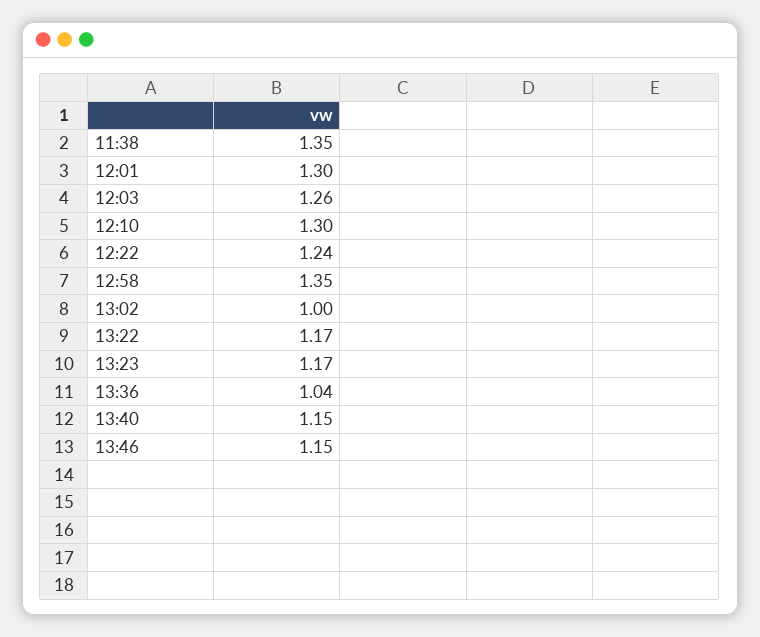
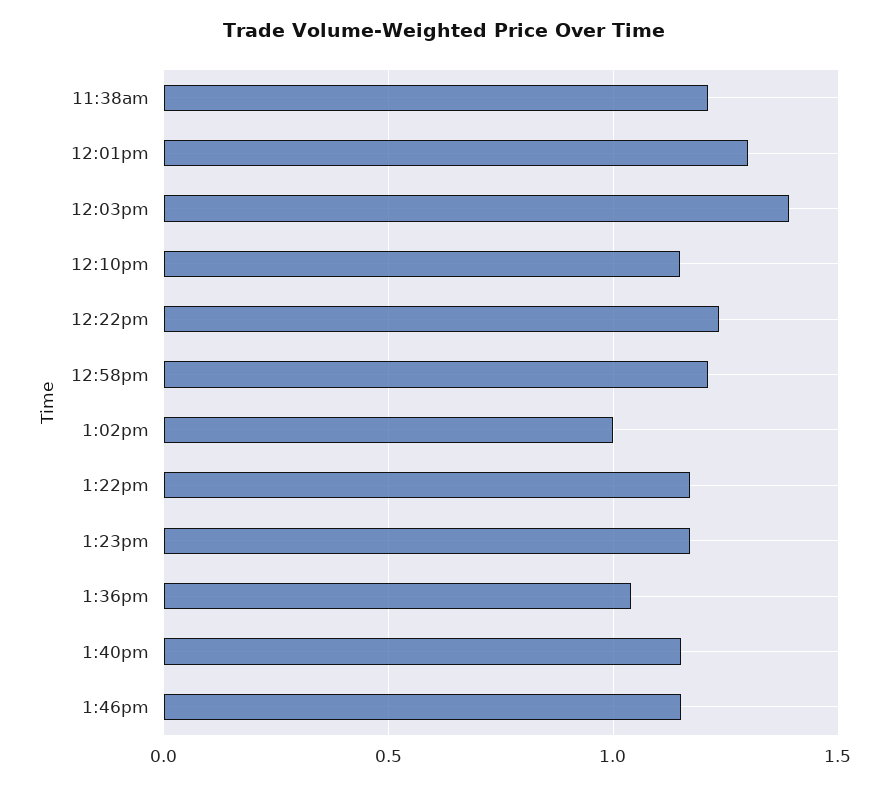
  {
-   "11:38": 1.35,
+   "11:38": 1.2,
    "12:01": 1.3,
-   "12:03": 1.26,
+   "12:03": 1.4,
-   "12:10": 1.3,
+   "12:10": 1.15,
    "12:22": 1.24,
-   "12:58": 1.35,
+   "12:58": 1.2,
    "13:02": 1,
    "13:22": 1.17,
    "13:23": 1.17,
    "13:36": 1.04,
    "13:40": 1.15,
    "13:46": 1.15
  }

